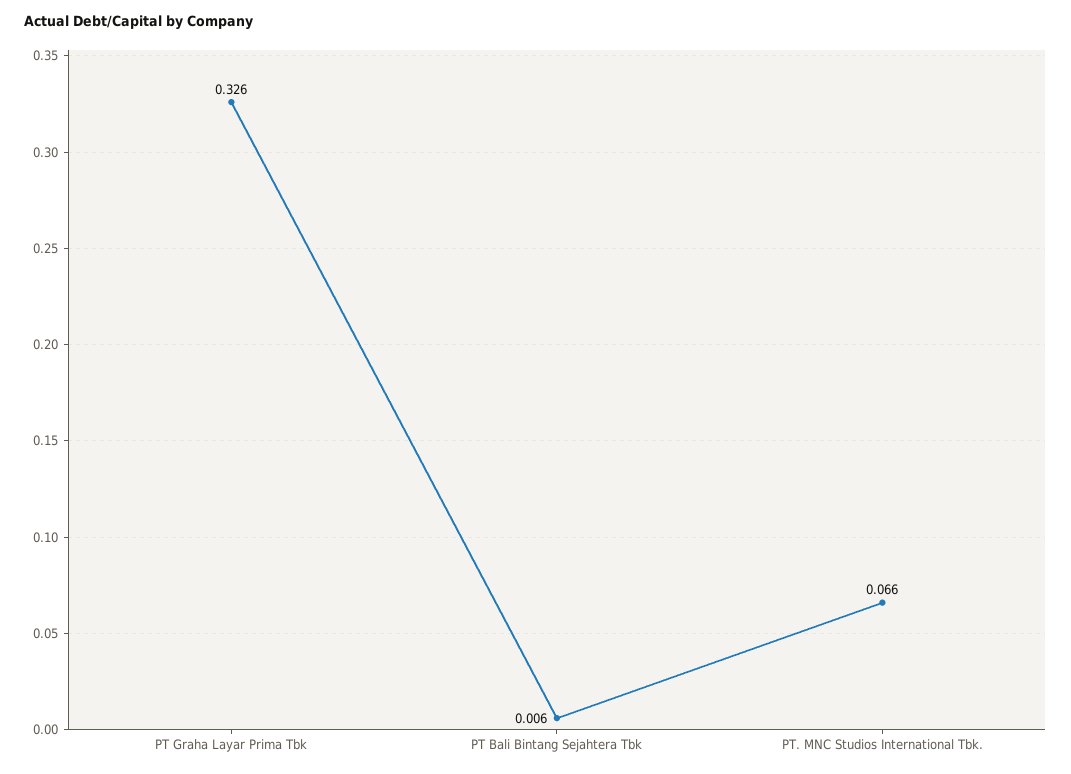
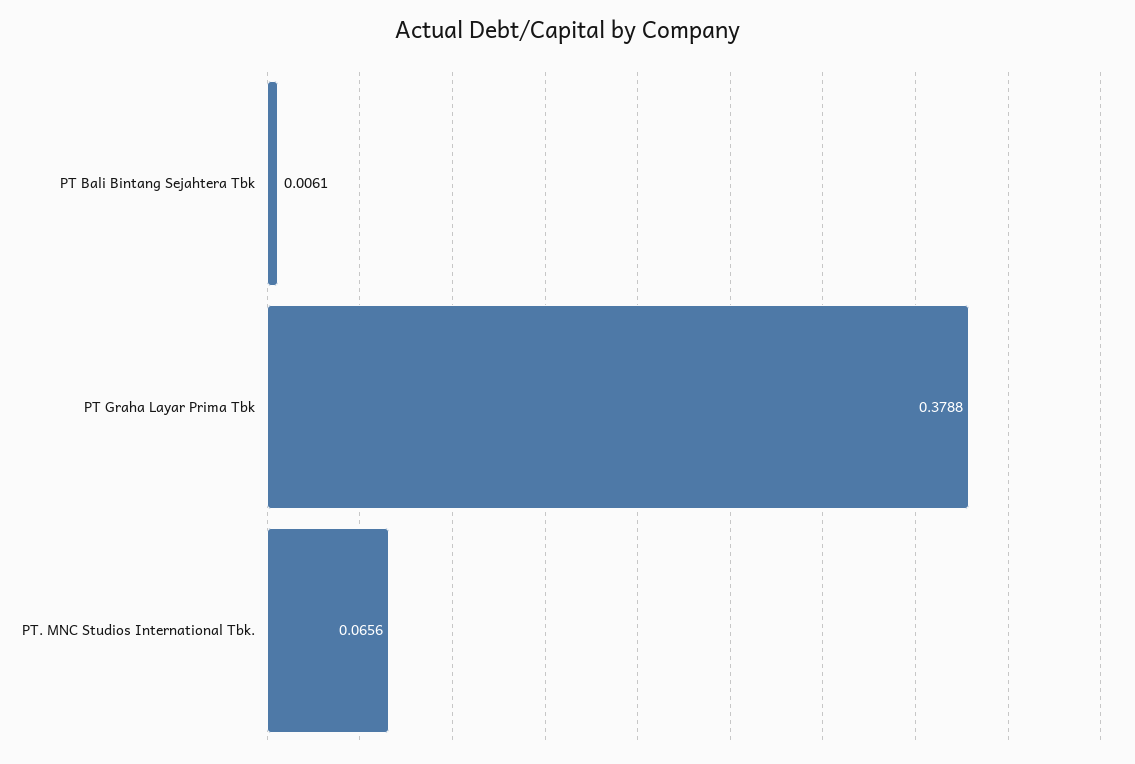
  {
-   "PT Graha Layar Prima Tbk": 0.326,
+   "PT Graha Layar Prima Tbk": 0.3788,
    "PT Bali Bintang Sejahtera Tbk": 0.0061,
    "PT. MNC Studios International Tbk.": 0.0656
  }

